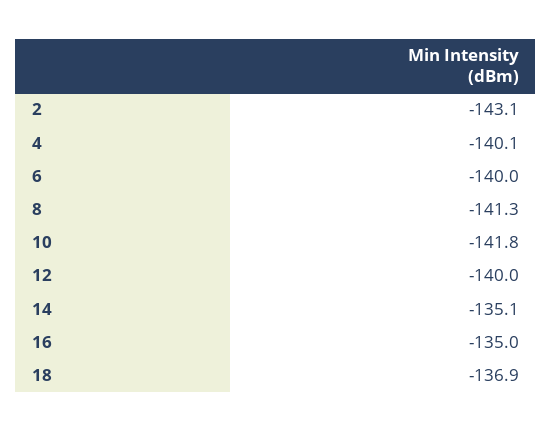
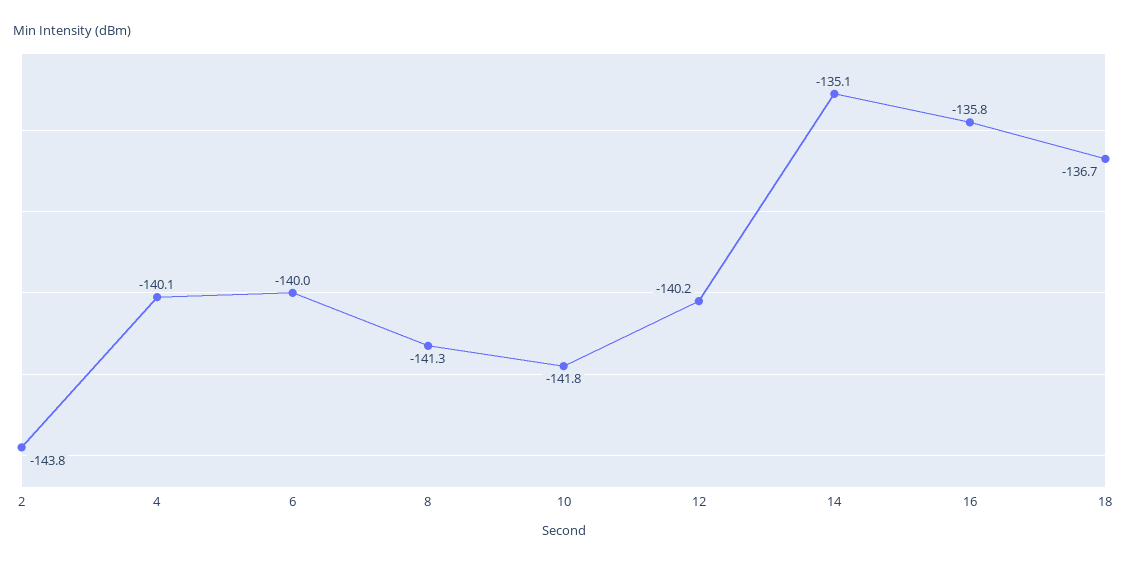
  {
-   "2": -143.1,
+   "2": -143.8,
    "4": -140.1,
    "6": -140,
    "8": -141.3,
    "10": -141.8,
-   "12": -140,
+   "12": -140.2,
    "14": -135.1,
-   "16": -135,
+   "16": -135.8,
-   "18": -136.9
+   "18": -136.7
  }

